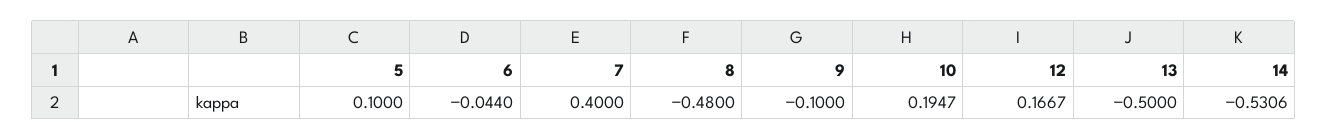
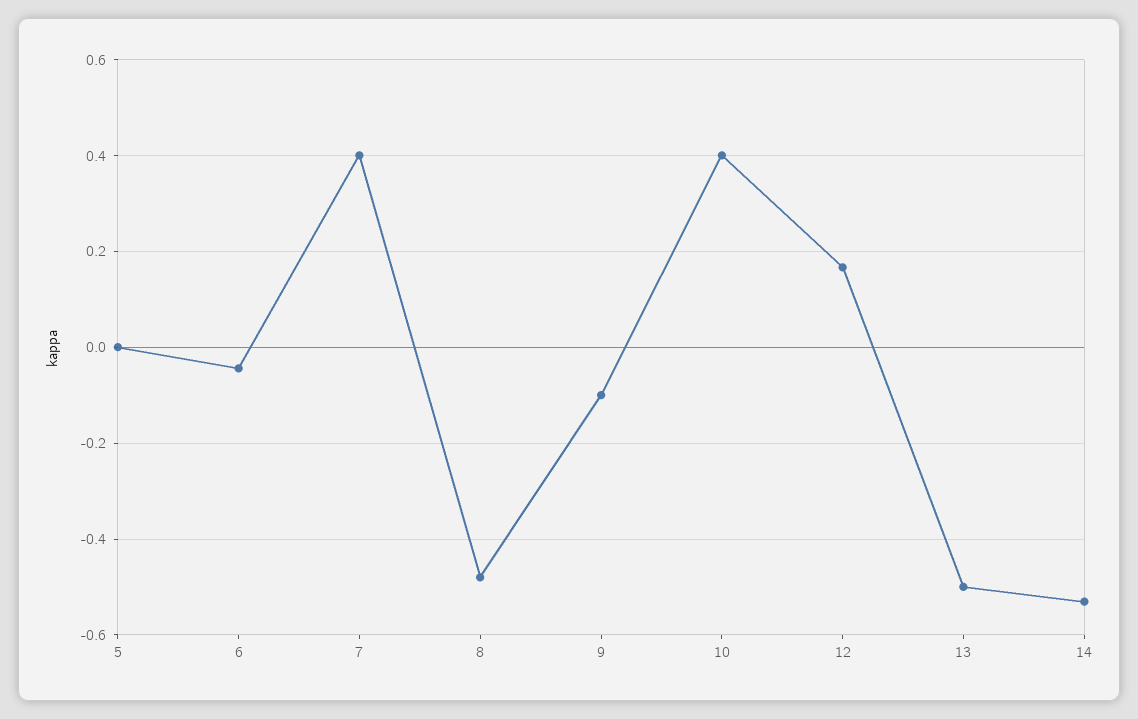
  {
-   "5": 0.1,
+   "5": 0,
    "6": -0.044,
    "7": 0.4,
    "8": -0.48,
    "9": -0.1,
-   "10": 0.1947,
+   "10": 0.4,
    "12": 0.1667,
    "13": -0.5,
    "14": -0.5306
  }

